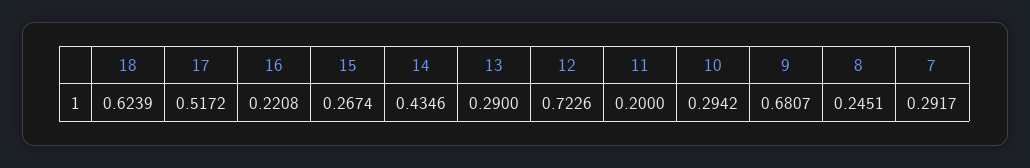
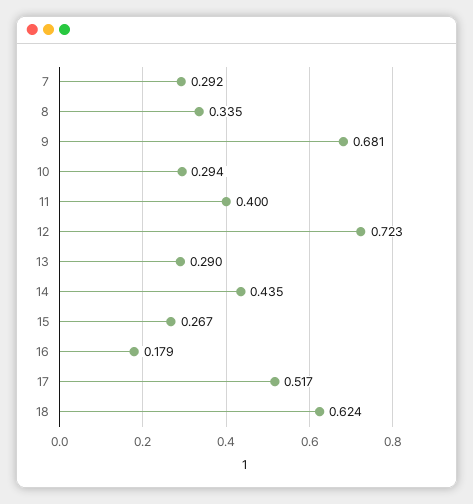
  {
    "18": 0.6239,
    "17": 0.5172,
-   "16": 0.2208,
+   "16": 0.179,
    "15": 0.2674,
    "14": 0.4346,
    "13": 0.29,
    "12": 0.7226,
-   "11": 0.2,
+   "11": 0.4,
    "10": 0.2942,
    "9": 0.6807,
-   "8": 0.2451,
+   "8": 0.335,
    "7": 0.2917
  }

